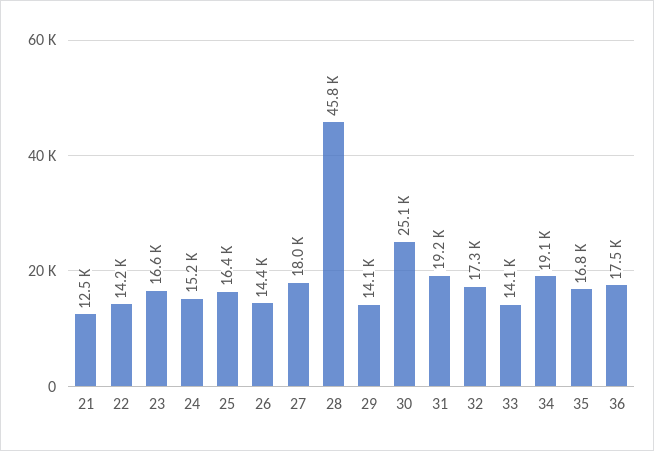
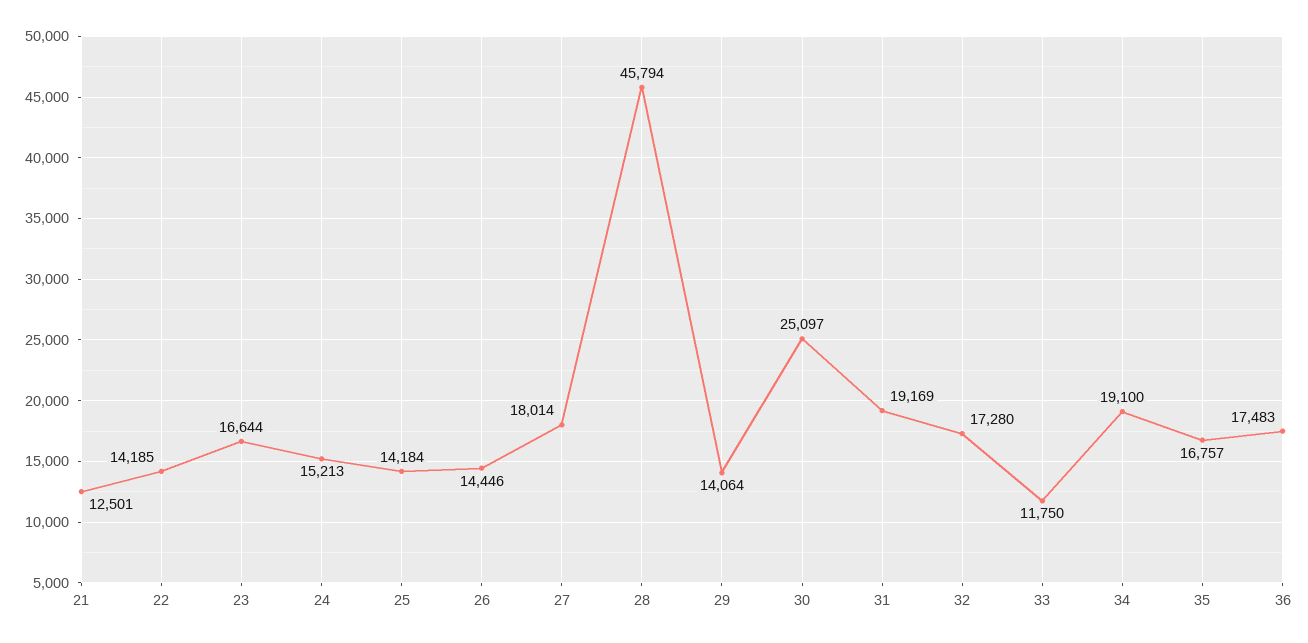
  {
    "21": 12501,
    "22": 14185,
    "23": 16644,
    "24": 15213,
-   "25": 16400,
+   "25": 14184,
    "26": 14446,
    "27": 18014,
    "28": 45794,
    "29": 14064,
    "30": 25097,
    "31": 19169,
    "32": 17280,
-   "33": 14100,
+   "33": 11750,
    "34": 19100,
    "35": 16757,
    "36": 17483
  }

